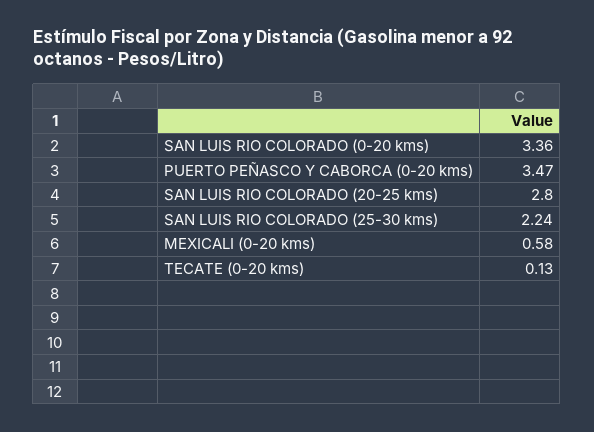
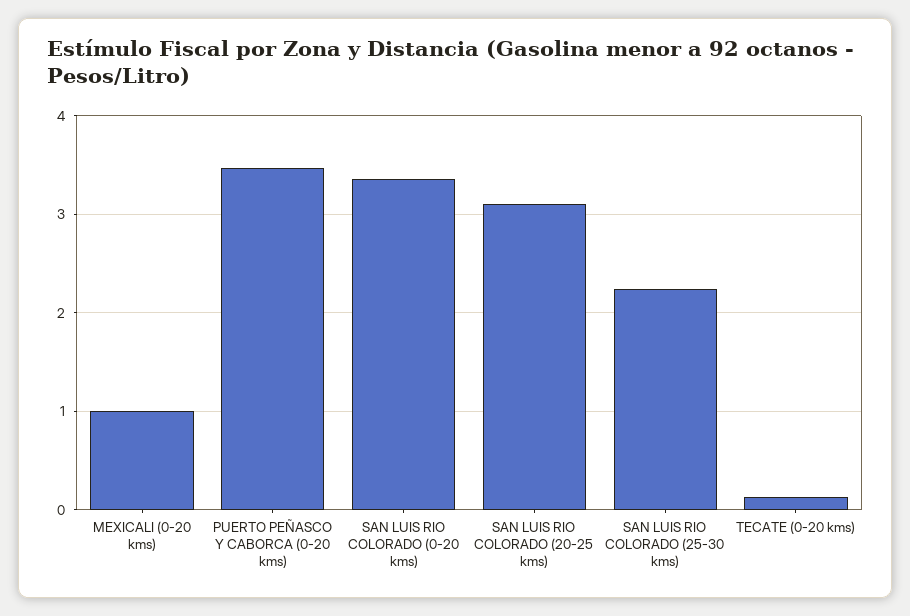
  {
    "SAN LUIS RIO COLORADO (0-20 kms)": 3.36,
    "PUERTO PEÑASCO Y CABORCA (0-20 kms)": 3.47,
-   "SAN LUIS RIO COLORADO (20-25 kms)": 2.8,
+   "SAN LUIS RIO COLORADO (20-25 kms)": 3.1,
    "SAN LUIS RIO COLORADO (25-30 kms)": 2.24,
-   "MEXICALI (0-20 kms)": 0.58,
+   "MEXICALI (0-20 kms)": 1,
    "TECATE (0-20 kms)": 0.13
  }

